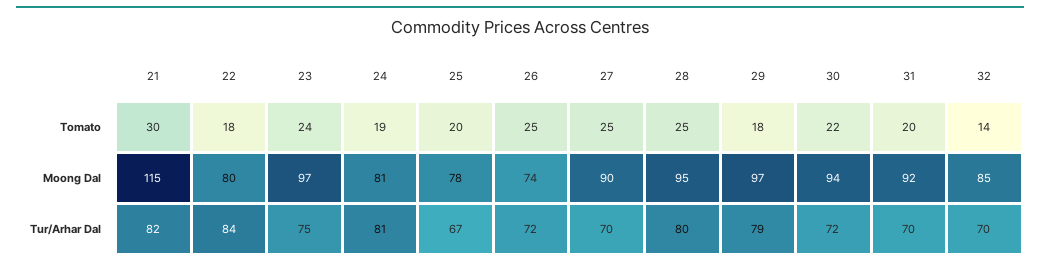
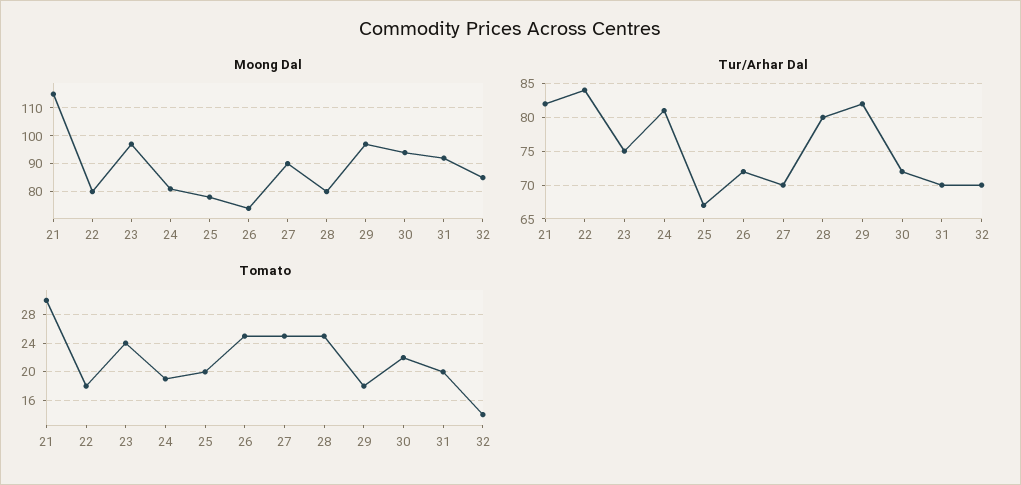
  {
    "Tomato": {
      "21": 30,
      "22": 18,
      "23": 24,
      "24": 19,
      "25": 20,
      "26": 25,
      "27": 25,
      "28": 25,
      "29": 18,
      "30": 22,
      "31": 20,
      "32": 14
    },
    "Moong Dal": {
      "21": 115,
      "22": 80,
      "23": 97,
      "24": 81,
      "25": 78,
      "26": 74,
      "27": 90,
-     "28": 95,
+     "28": 80,
      "29": 97,
      "30": 94,
      "31": 92,
      "32": 85
    },
    "Tur/Arhar Dal": {
      "21": 82,
      "22": 84,
      "23": 75,
      "24": 81,
      "25": 67,
      "26": 72,
      "27": 70,
      "28": 80,
-     "29": 79,
+     "29": 82,
      "30": 72,
      "31": 70,
      "32": 70
    }
  }

